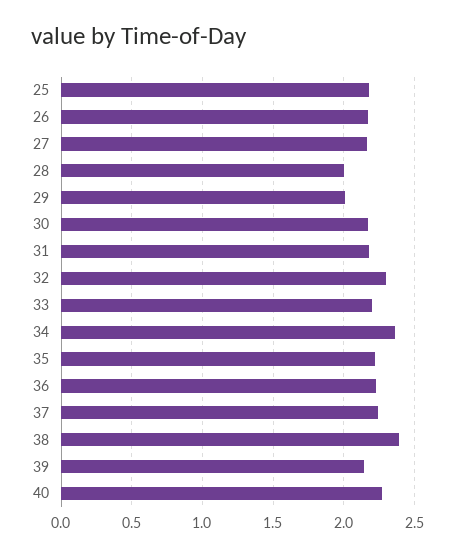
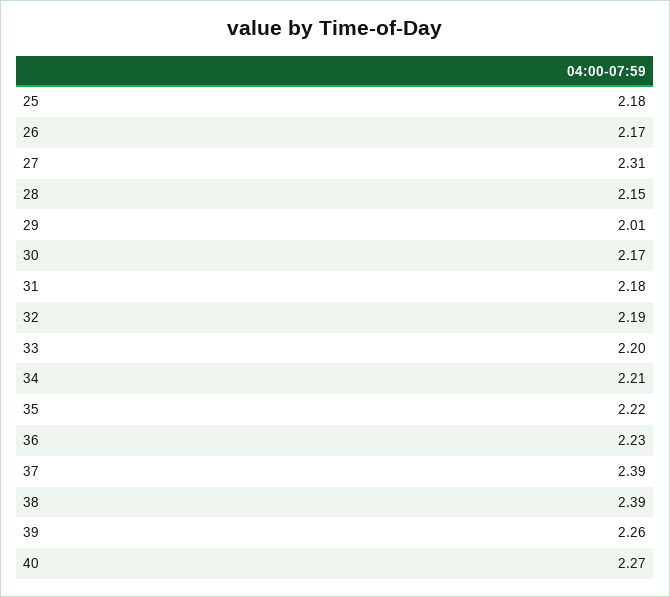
  {
    "25": 2.18,
    "26": 2.17,
-   "27": 2.15,
+   "27": 2.31,
-   "28": 2,
+   "28": 2.15,
    "29": 2.01,
    "30": 2.17,
    "31": 2.18,
-   "32": 2.3,
+   "32": 2.19,
    "33": 2.2,
-   "34": 2.35,
+   "34": 2.21,
    "35": 2.22,
    "36": 2.23,
-   "37": 2.25,
+   "37": 2.39,
    "38": 2.39,
-   "39": 2.15,
+   "39": 2.26,
    "40": 2.27
  }

